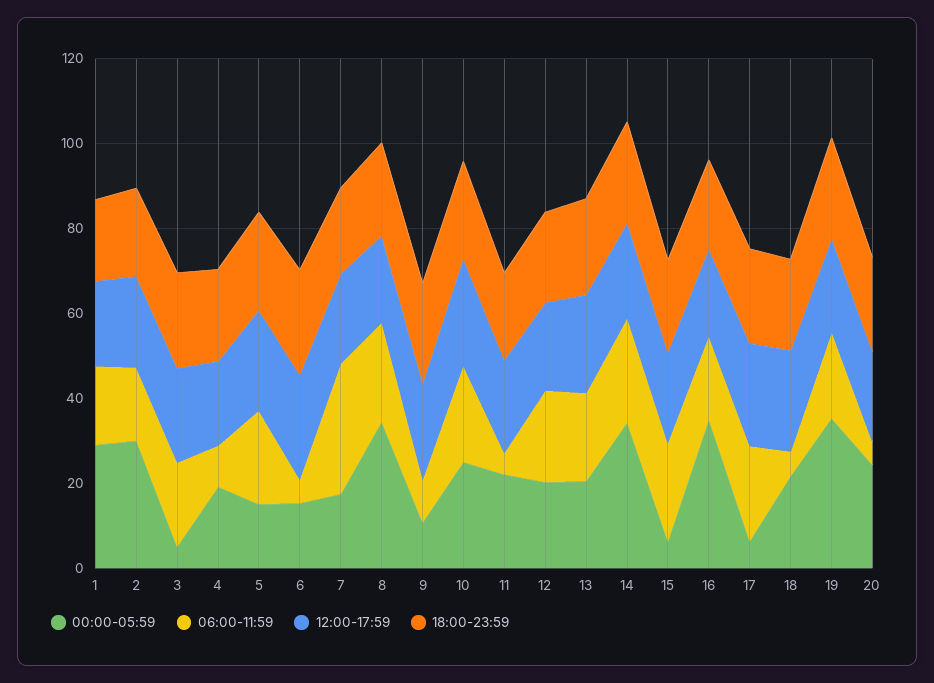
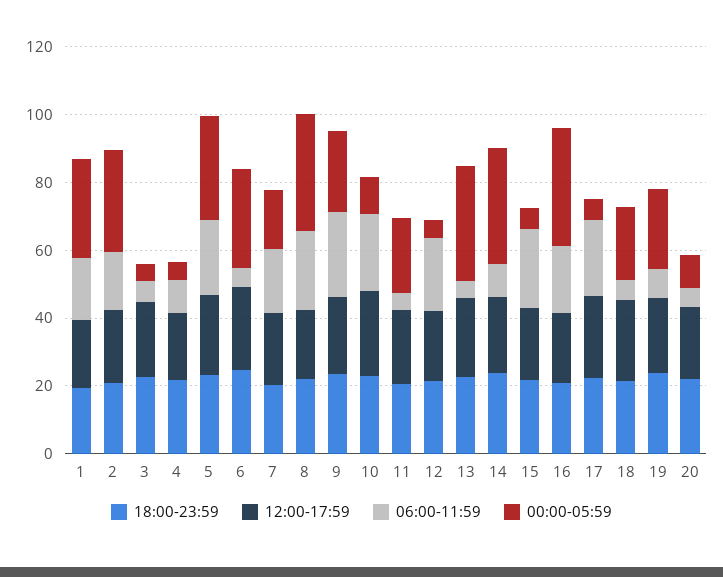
  {
    "00:00-05:59": {
      "1": 30,
      "2": 30,
      "3": 5,
-     "4": 20,
+     "4": 5,
-     "5": 15,
+     "5": 30,
-     "6": 15,
+     "6": 30,
      "7": 15,
      "8": 35,
-     "9": 10,
+     "9": 25,
-     "10": 25,
+     "10": 10,
      "11": 20,
-     "12": 20,
+     "12": 5,
-     "13": 20,
+     "13": 35,
      "14": 35,
      "15": 5,
      "16": 35,
      "17": 5,
      "18": 20,
-     "19": 35,
+     "19": 25,
-     "20": 25
+     "20": 10
    },
    "06:00-11:59": {
      "1": 20,
      "2": 15,
-     "3": 20,
+     "3": 5,
      "4": 10,
      "5": 20,
      "6": 5,
-     "7": 30,
+     "7": 20,
      "8": 25,
-     "9": 10,
+     "9": 25,
      "10": 25,
      "11": 5,
      "12": 20,
-     "13": 20,
+     "13": 5,
-     "14": 25,
+     "14": 10,
      "15": 25,
      "16": 20,
      "17": 20,
      "18": 5,
-     "19": 20,
+     "19": 10,
      "20": 5
    },
    "12:00-17:59": {
      "1": 20,
      "2": 20,
      "3": 20,
      "4": 20,
      "5": 25,
      "6": 25,
      "7": 20,
      "8": 20,
      "9": 25,
      "10": 25,
      "11": 20,
      "12": 20,
      "13": 25,
      "14": 25,
      "15": 20,
      "16": 20,
      "17": 25,
      "18": 25,
      "19": 20,
      "20": 20
    },
    "18:00-23:59": {
      "1": 20,
      "2": 20,
      "3": 25,
      "4": 20,
      "5": 25,
      "6": 25,
      "7": 20,
      "8": 20,
      "9": 25,
      "10": 25,
      "11": 20,
      "12": 20,
      "13": 25,
      "14": 25,
      "15": 20,
      "16": 20,
      "17": 20,
      "18": 20,
      "19": 25,
      "20": 20
    }
  }

